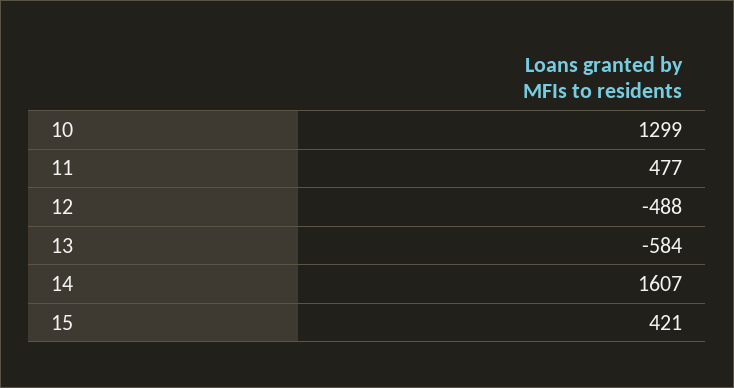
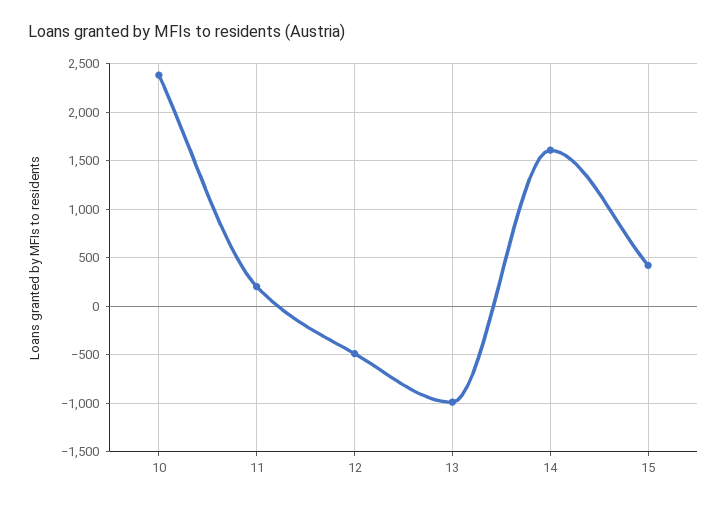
  {
-   "10": 1299,
+   "10": 2400,
-   "11": 477,
+   "11": 200,
    "12": -488,
-   "13": -584,
+   "13": -1000,
    "14": 1607,
    "15": 421
  }

